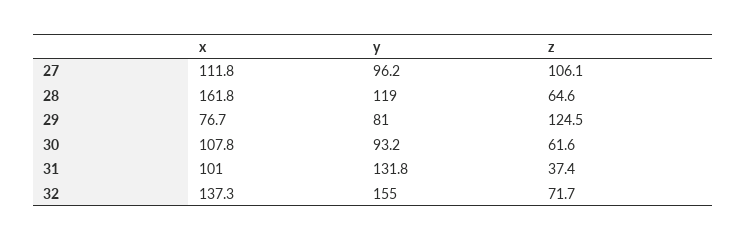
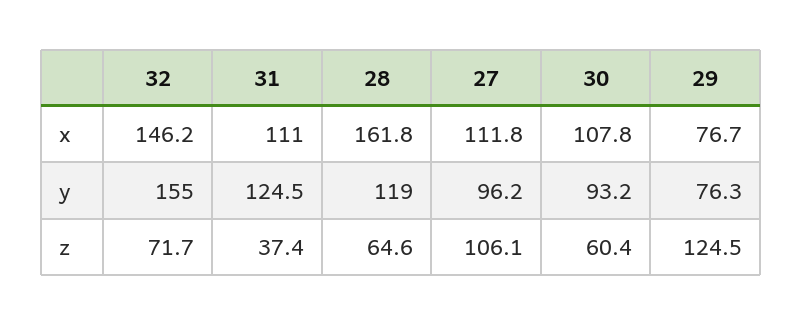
  {
    "x": {
      "27": 111.8,
      "28": 161.8,
      "29": 76.7,
      "30": 107.8,
-     "31": 101,
+     "31": 111,
-     "32": 137.3
+     "32": 146.2
    },
    "y": {
      "27": 96.2,
      "28": 119,
-     "29": 81,
+     "29": 76.3,
      "30": 93.2,
-     "31": 131.8,
+     "31": 124.5,
      "32": 155
    },
    "z": {
      "27": 106.1,
      "28": 64.6,
      "29": 124.5,
-     "30": 61.6,
+     "30": 60.4,
      "31": 37.4,
      "32": 71.7
    }
  }

